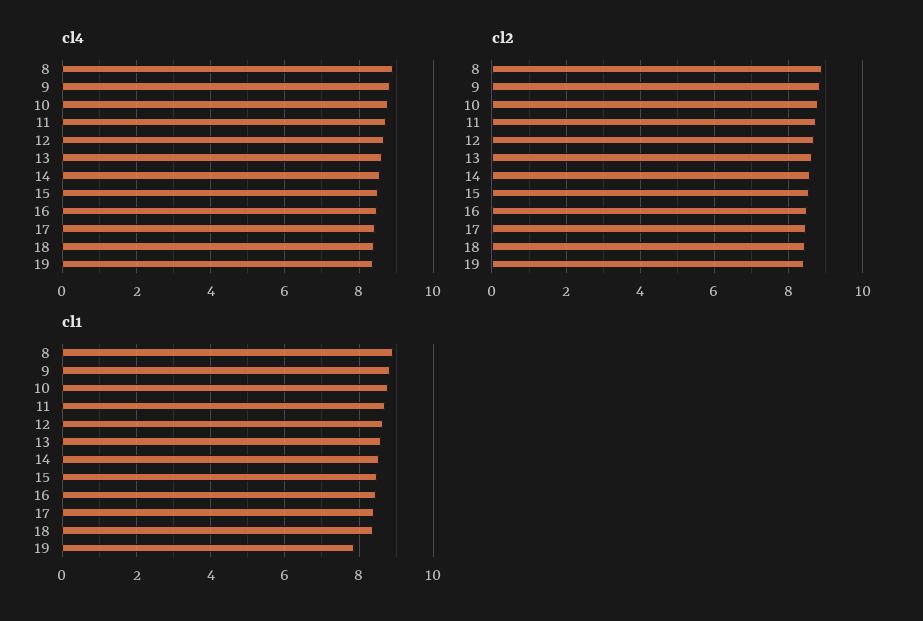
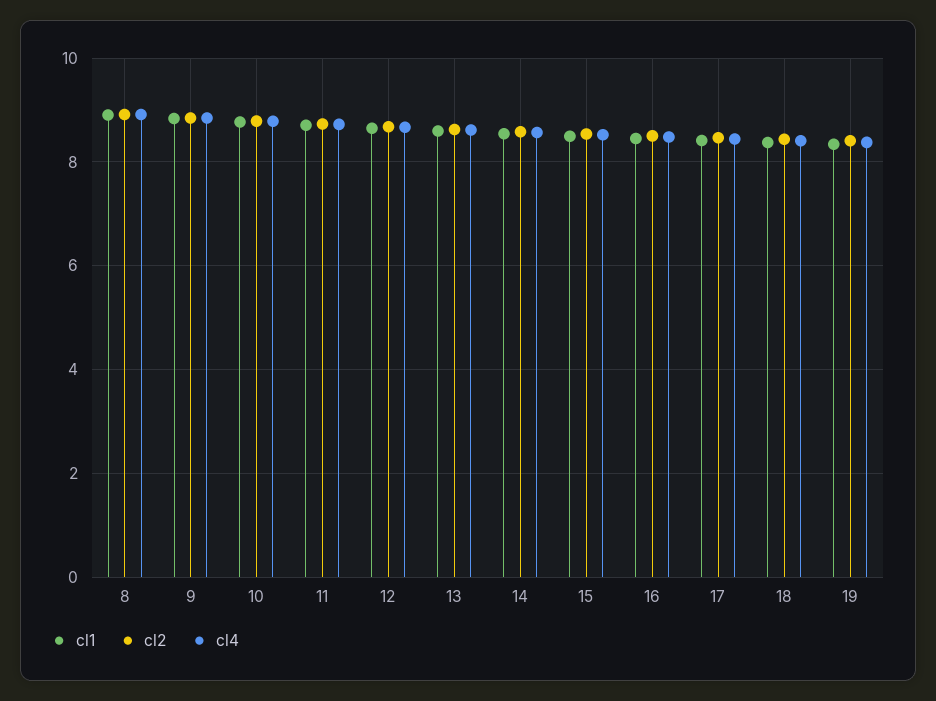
  {
    "cl4": {
      "8": 9,
      "9": 8.8,
      "10": 8.8,
      "11": 8.8,
      "12": 8.6,
      "13": 8.6,
      "14": 8.6,
      "15": 8.6,
      "16": 8.4,
      "17": 8.4,
      "18": 8.4,
      "19": 8.4
    },
    "cl2": {
      "8": 9,
      "9": 8.8,
      "10": 8.8,
      "11": 8.8,
      "12": 8.6,
      "13": 8.6,
      "14": 8.6,
      "15": 8.6,
      "16": 8.6,
      "17": 8.4,
      "18": 8.4,
      "19": 8.4
    },
    "cl1": {
      "8": 9,
      "9": 8.8,
      "10": 8.8,
      "11": 8.8,
      "12": 8.6,
      "13": 8.6,
      "14": 8.6,
      "15": 8.4,
      "16": 8.4,
      "17": 8.4,
      "18": 8.4,
-     "19": 7.8
+     "19": 8.4
    }
  }

